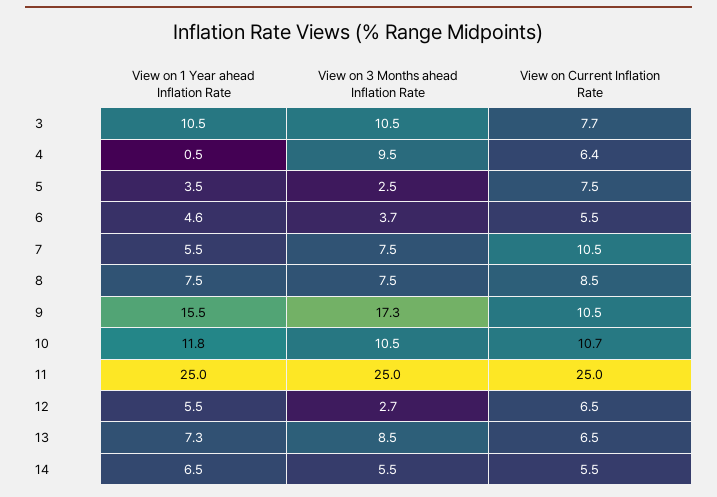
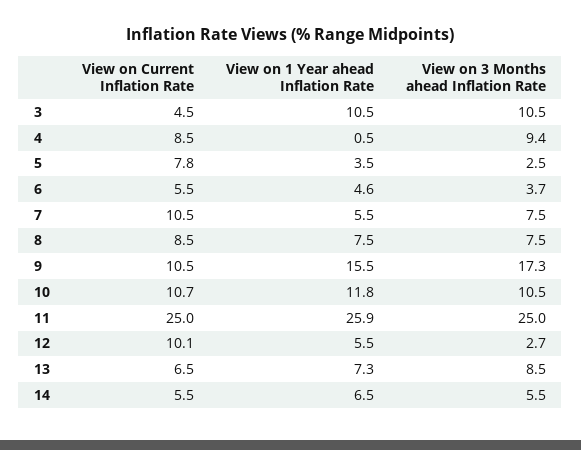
  {
    "View on 1 Year ahead Inflation Rate": {
      "3": 10.5,
      "4": 0.5,
      "5": 3.5,
      "6": 4.6,
      "7": 5.5,
      "8": 7.5,
      "9": 15.5,
      "10": 11.8,
-     "11": 25,
+     "11": 25.9,
      "12": 5.5,
      "13": 7.3,
      "14": 6.5
    },
    "View on 3 Months ahead Inflation Rate": {
      "3": 10.5,
-     "4": 9.5,
+     "4": 9.4,
      "5": 2.5,
      "6": 3.7,
      "7": 7.5,
      "8": 7.5,
      "9": 17.3,
      "10": 10.5,
      "11": 25,
      "12": 2.7,
      "13": 8.5,
      "14": 5.5
    },
    "View on Current Inflation Rate": {
-     "3": 7.7,
+     "3": 4.5,
-     "4": 6.4,
+     "4": 8.5,
-     "5": 7.5,
+     "5": 7.8,
      "6": 5.5,
      "7": 10.5,
      "8": 8.5,
      "9": 10.5,
      "10": 10.7,
      "11": 25,
-     "12": 6.5,
+     "12": 10.1,
      "13": 6.5,
      "14": 5.5
    }
  }

